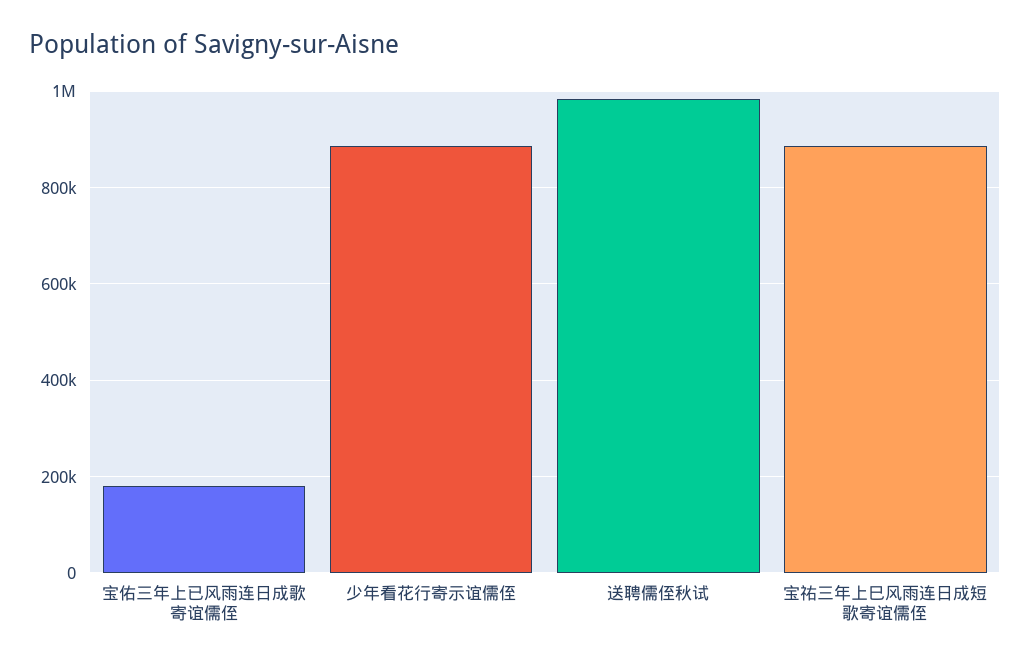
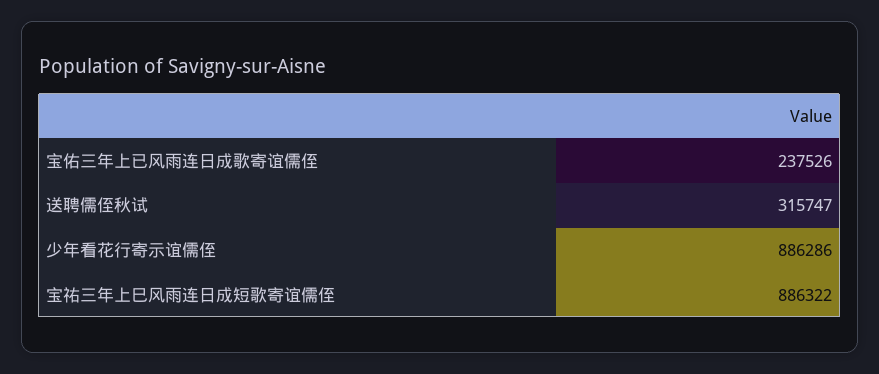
  {
-   "宝佑三年上已风雨连日成歌寄谊儒侄": 180000,
+   "宝佑三年上已风雨连日成歌寄谊儒侄": 237526,
    "少年看花行寄示谊儒侄": 886286,
-   "送聘儒侄秋试": 980000,
+   "送聘儒侄秋试": 315747,
    "宝祐三年上巳风雨连日成短歌寄谊儒侄": 886322
  }

